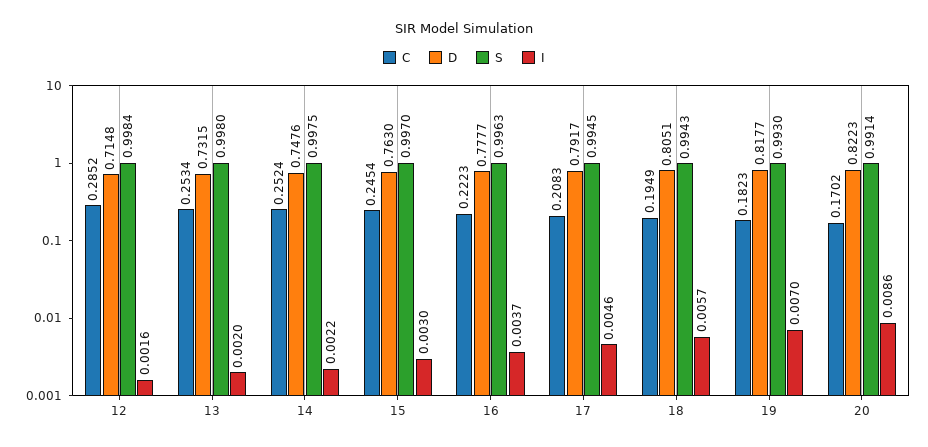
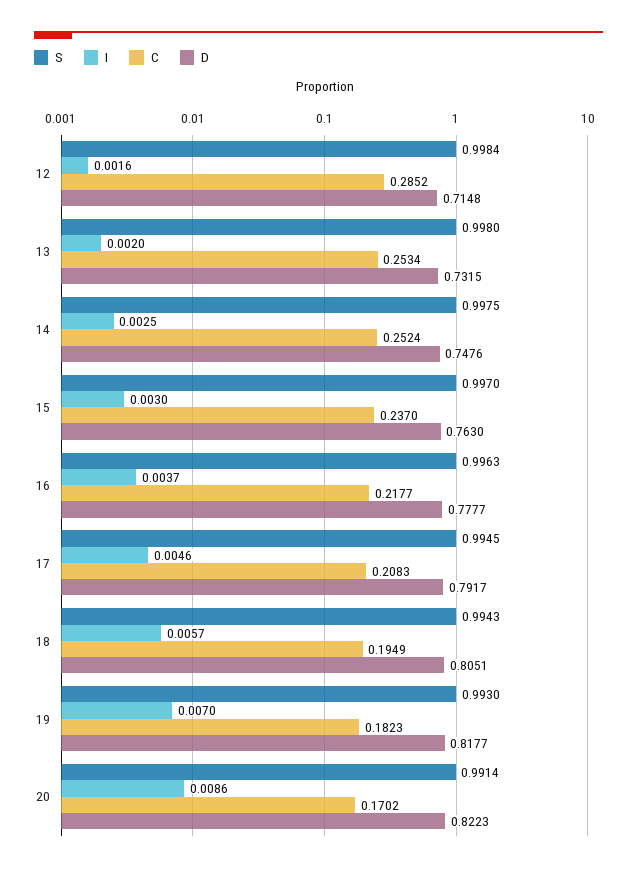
  {
    "C": {
      "12": 0.2852,
      "13": 0.2534,
      "14": 0.2524,
-     "15": 0.2454,
+     "15": 0.237,
-     "16": 0.2223,
+     "16": 0.2177,
      "17": 0.2083,
      "18": 0.1949,
      "19": 0.1823,
      "20": 0.1702
    },
    "D": {
      "12": 0.7148,
      "13": 0.7315,
      "14": 0.7476,
      "15": 0.763,
      "16": 0.7777,
      "17": 0.7917,
      "18": 0.8051,
      "19": 0.8177,
      "20": 0.8223
    },
    "S": {
      "12": 0.9984,
      "13": 0.998,
      "14": 0.9975,
      "15": 0.997,
      "16": 0.9963,
      "17": 0.9945,
      "18": 0.9943,
      "19": 0.993,
      "20": 0.9914
    },
    "I": {
      "12": 0.0016,
      "13": 0.002,
-     "14": 0.0022,
+     "14": 0.0025,
      "15": 0.003,
      "16": 0.0037,
      "17": 0.0046,
      "18": 0.0057,
      "19": 0.007,
      "20": 0.0086
    }
  }

